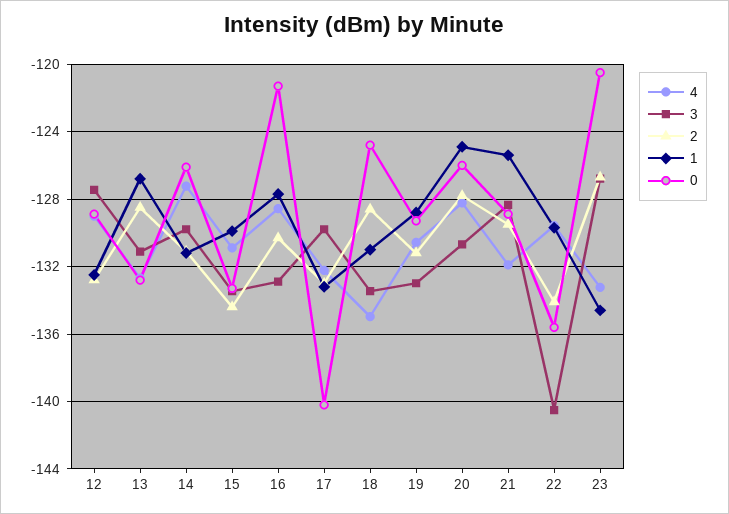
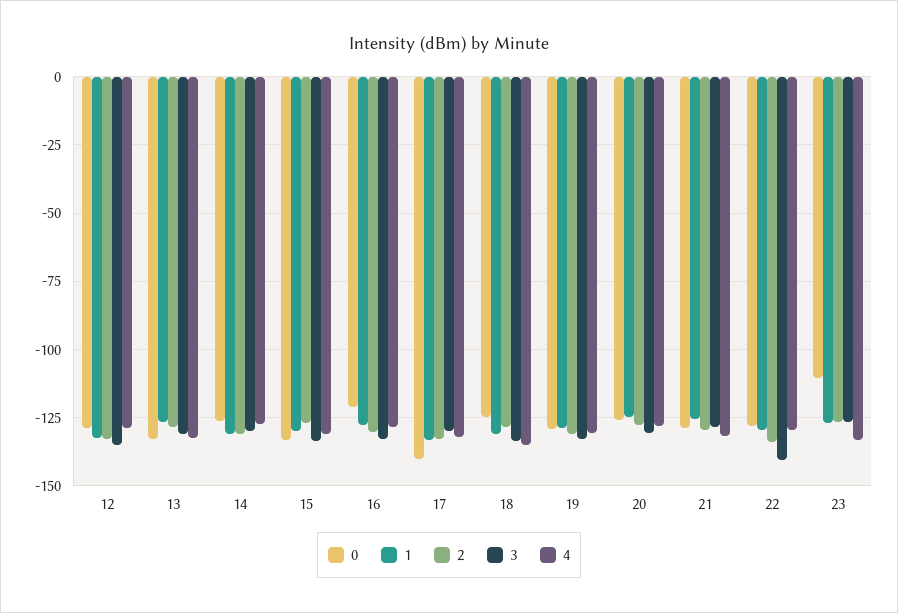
  {
    "4": {
      "12": -129,
      "13": -132.5,
      "14": -127,
      "15": -131,
      "16": -128.5,
      "17": -132,
      "18": -135,
      "19": -130.5,
      "20": -128,
      "21": -132,
      "22": -129.5,
      "23": -133
    },
    "3": {
-     "12": -127.5,
+     "12": -135,
      "13": -131,
      "14": -130,
      "15": -133.5,
      "16": -133,
      "17": -130,
      "18": -133.5,
      "19": -133,
      "20": -130.5,
      "21": -128.5,
      "22": -140.5,
      "23": -127
    },
    "2": {
      "12": -133,
      "13": -128.5,
      "14": -131,
-     "15": -134.5,
+     "15": -127.5,
      "16": -130.5,
      "17": -133,
      "18": -128.5,
      "19": -131,
      "20": -128,
      "21": -129.5,
      "22": -134,
      "23": -126.5
    },
    "1": {
      "12": -132.5,
      "13": -127,
      "14": -131,
      "15": -130,
      "16": -127.5,
      "17": -133,
      "18": -131,
      "19": -129,
      "20": -125,
      "21": -125.5,
      "22": -129.5,
-     "23": -134.5
+     "23": -127.5
    },
    "0": {
      "12": -129,
      "13": -133,
      "14": -126,
      "15": -133.5,
      "16": -121.5,
      "17": -140,
      "18": -125,
      "19": -129.5,
      "20": -126,
      "21": -129,
-     "22": -135.5,
+     "22": -127.5,
-     "23": -120.5
+     "23": -110
    }
  }

